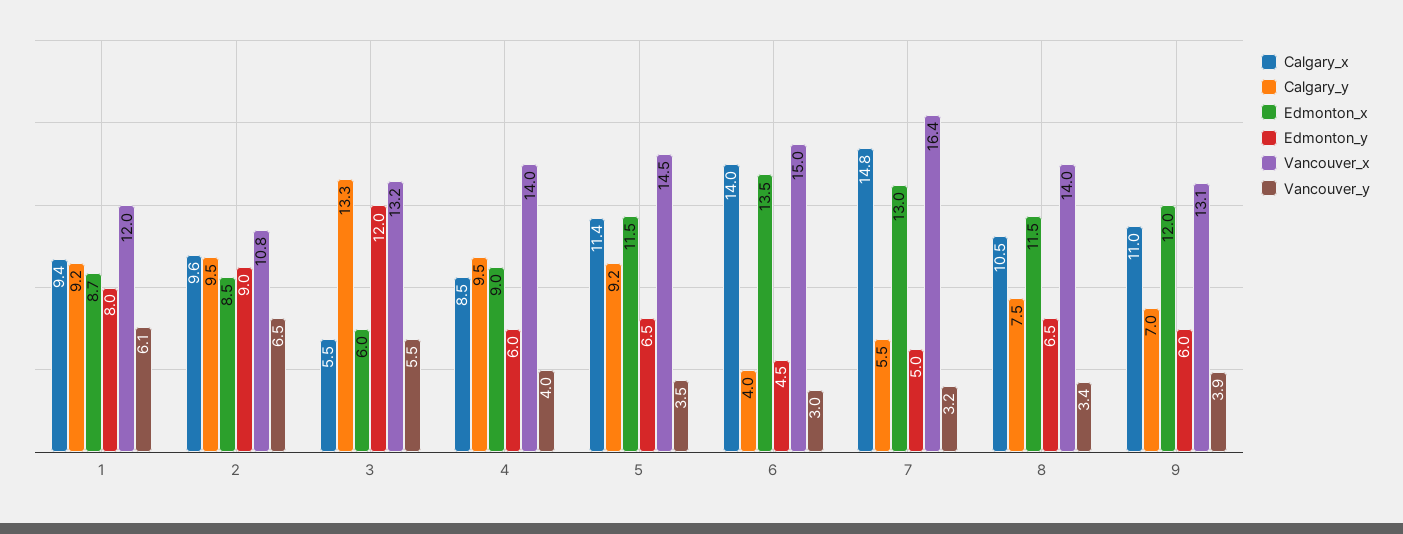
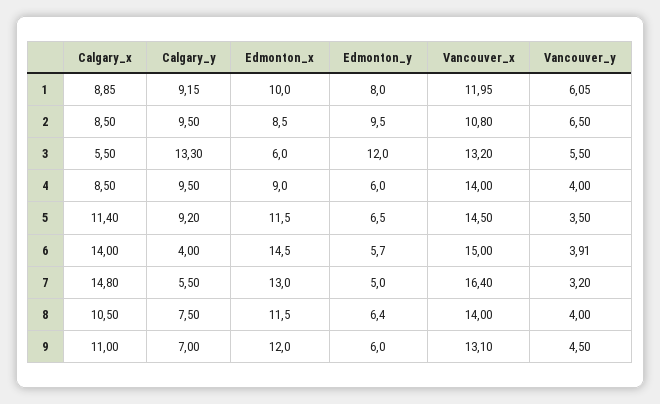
  {
    "Calgary_x": {
-     "1": 9.4,
+     "1": 8.85,
-     "2": 9.6,
+     "2": 8.5,
      "3": 5.5,
      "4": 8.5,
      "5": 11.4,
      "6": 14,
      "7": 14.8,
      "8": 10.5,
      "9": 11
    },
    "Calgary_y": {
      "1": 9.15,
      "2": 9.5,
      "3": 13.3,
      "4": 9.5,
      "5": 9.2,
      "6": 4,
      "7": 5.5,
      "8": 7.5,
      "9": 7
    },
    "Edmonton_x": {
-     "1": 8.7,
+     "1": 10,
      "2": 8.5,
      "3": 6,
      "4": 9,
      "5": 11.5,
-     "6": 13.5,
+     "6": 14.5,
      "7": 13,
      "8": 11.5,
      "9": 12
    },
    "Edmonton_y": {
      "1": 8,
-     "2": 9,
+     "2": 9.5,
      "3": 12,
      "4": 6,
      "5": 6.5,
-     "6": 4.5,
+     "6": 5.7,
      "7": 5,
-     "8": 6.5,
+     "8": 6.4,
      "9": 6
    },
    "Vancouver_x": {
      "1": 11.95,
      "2": 10.8,
      "3": 13.2,
      "4": 14,
      "5": 14.5,
      "6": 15,
      "7": 16.4,
      "8": 14,
      "9": 13.1
    },
    "Vancouver_y": {
      "1": 6.05,
      "2": 6.5,
      "3": 5.5,
      "4": 4,
      "5": 3.5,
-     "6": 3,
+     "6": 3.91,
      "7": 3.2,
-     "8": 3.4,
+     "8": 4,
-     "9": 3.9
+     "9": 4.5
    }
  }

